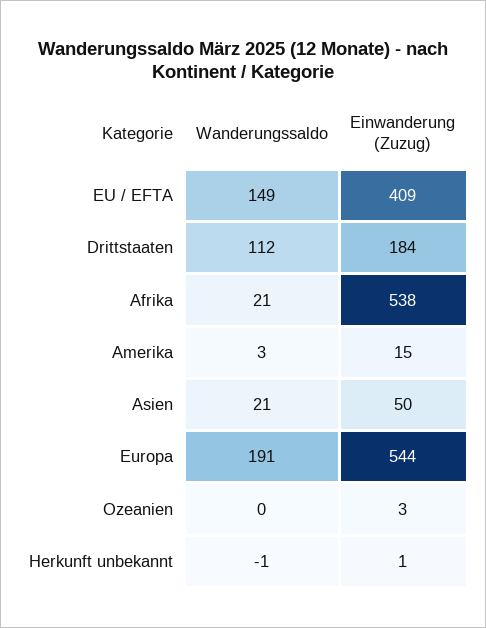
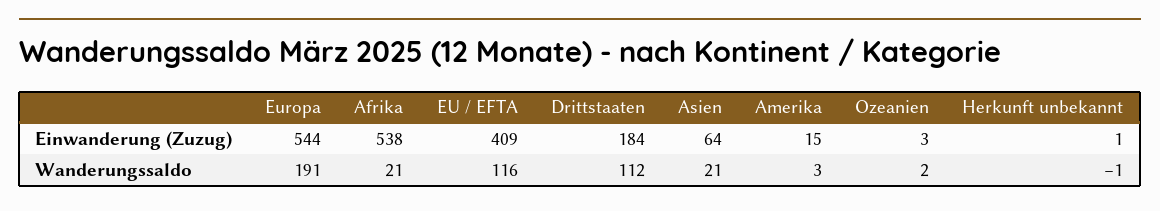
  {
    "Wanderungssaldo": {
-     "EU / EFTA": 149,
+     "EU / EFTA": 116,
      "Drittstaaten": 112,
      "Afrika": 21,
      "Amerika": 3,
      "Asien": 21,
      "Europa": 191,
-     "Ozeanien": 0,
+     "Ozeanien": 2,
      "Herkunft unbekannt": -1
    },
    "Einwanderung (Zuzug)": {
      "EU / EFTA": 409,
      "Drittstaaten": 184,
      "Afrika": 538,
      "Amerika": 15,
-     "Asien": 50,
+     "Asien": 64,
      "Europa": 544,
      "Ozeanien": 3,
      "Herkunft unbekannt": 1
    }
  }

